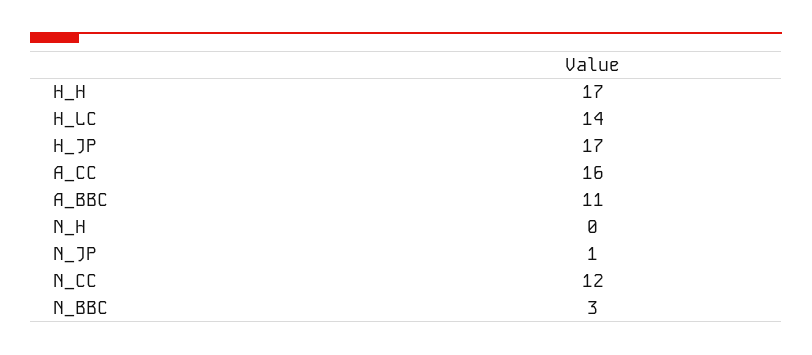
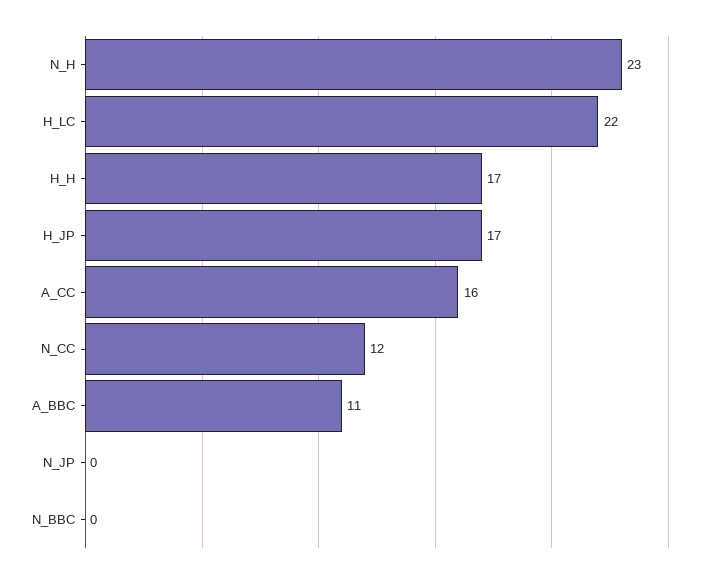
  {
    "H_H": 17,
-   "H_LC": 14,
+   "H_LC": 22,
    "H_JP": 17,
    "A_CC": 16,
    "A_BBC": 11,
-   "N_H": 0,
+   "N_H": 23,
-   "N_JP": 1,
+   "N_JP": 0,
    "N_CC": 12,
-   "N_BBC": 3
+   "N_BBC": 0
  }

